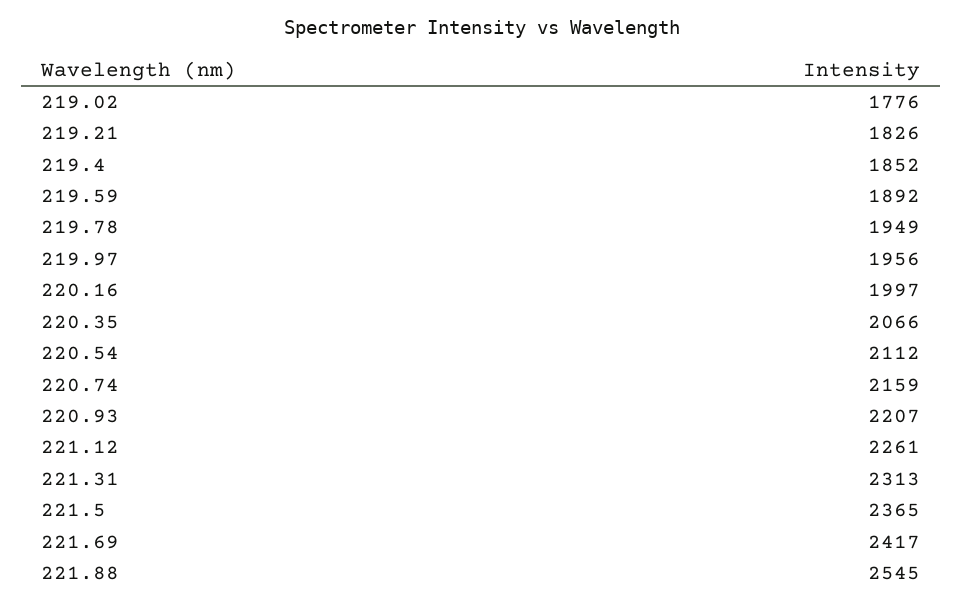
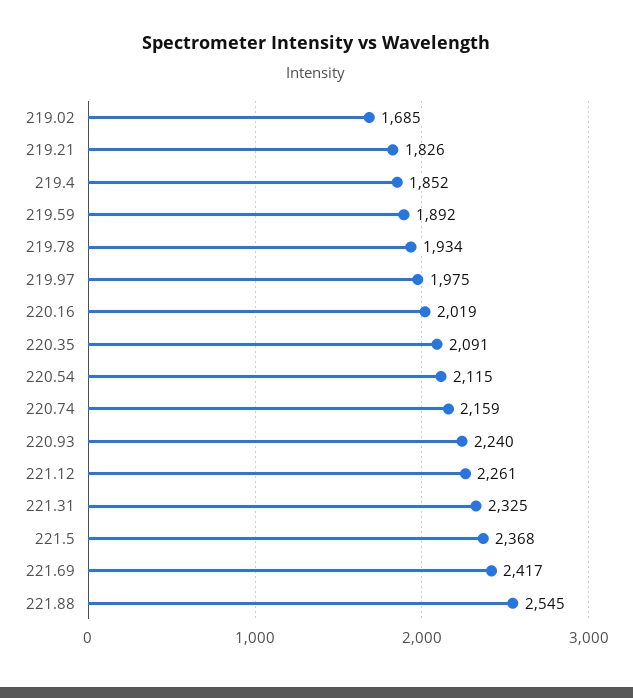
  {
-   "219.02": 1776,
+   "219.02": 1685,
    "219.21": 1826,
    "219.4": 1852,
    "219.59": 1892,
-   "219.78": 1949,
+   "219.78": 1934,
-   "219.97": 1956,
+   "219.97": 1975,
-   "220.16": 1997,
+   "220.16": 2019,
-   "220.35": 2066,
+   "220.35": 2091,
-   "220.54": 2112,
+   "220.54": 2115,
    "220.74": 2159,
-   "220.93": 2207,
+   "220.93": 2240,
    "221.12": 2261,
-   "221.31": 2313,
+   "221.31": 2325,
-   "221.5": 2365,
+   "221.5": 2368,
    "221.69": 2417,
    "221.88": 2545
  }

